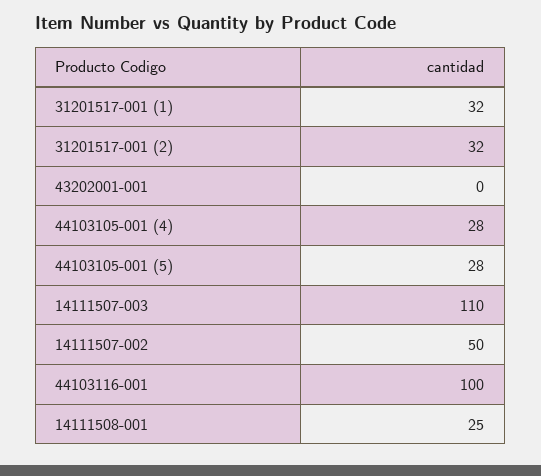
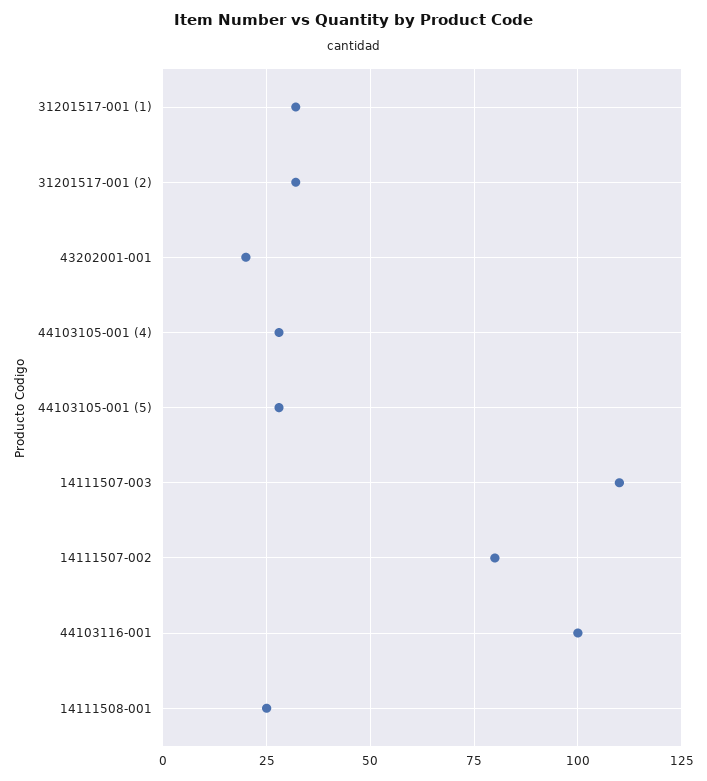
  {
    "31201517-001 (1)": 32,
    "31201517-001 (2)": 32,
-   "43202001-001": 0,
+   "43202001-001": 20,
    "44103105-001 (4)": 28,
    "44103105-001 (5)": 28,
    "14111507-003": 110,
-   "14111507-002": 50,
+   "14111507-002": 80,
    "44103116-001": 100,
    "14111508-001": 25
  }

